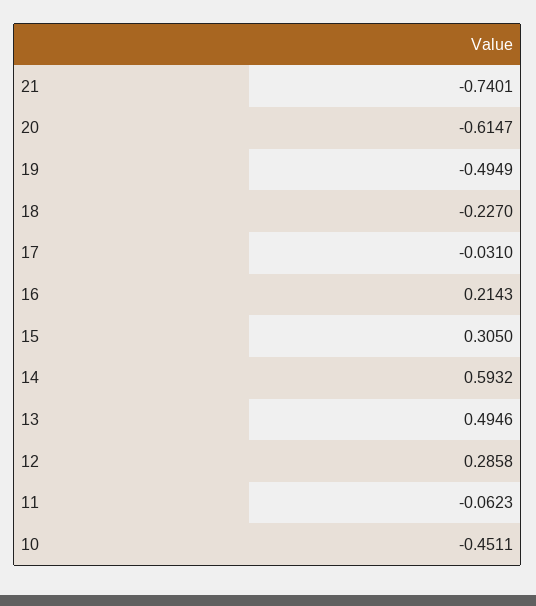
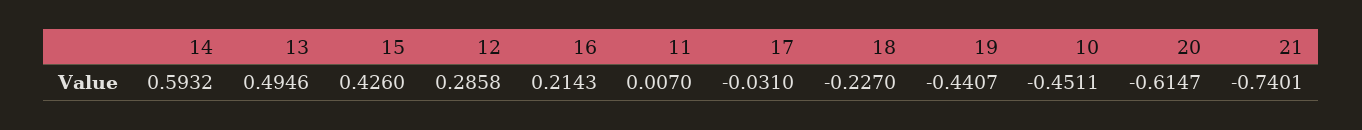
  {
    "21": -0.7401,
    "20": -0.6147,
-   "19": -0.4949,
+   "19": -0.4407,
    "18": -0.227,
    "17": -0.031,
    "16": 0.2143,
-   "15": 0.305,
+   "15": 0.426,
    "14": 0.5932,
    "13": 0.4946,
    "12": 0.2858,
-   "11": -0.0623,
+   "11": 0.007,
    "10": -0.4511
  }

